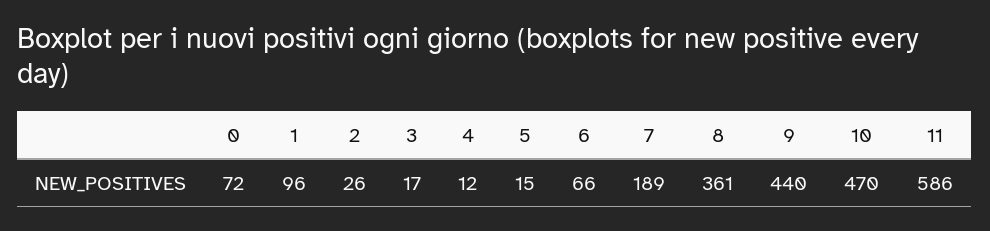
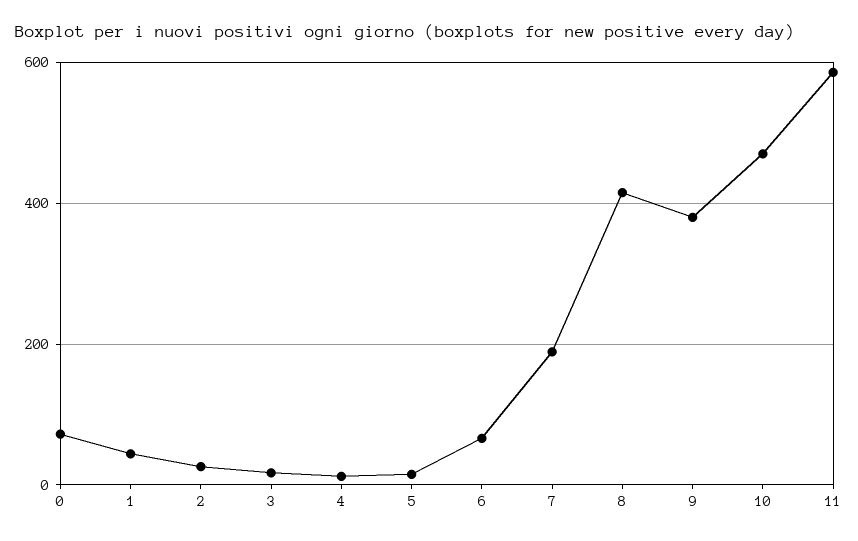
  {
    "0": 72,
-   "1": 96,
+   "1": 40,
    "2": 26,
    "3": 17,
    "4": 12,
    "5": 15,
    "6": 66,
    "7": 189,
-   "8": 361,
+   "8": 420,
-   "9": 440,
+   "9": 380,
    "10": 470,
    "11": 586
  }

